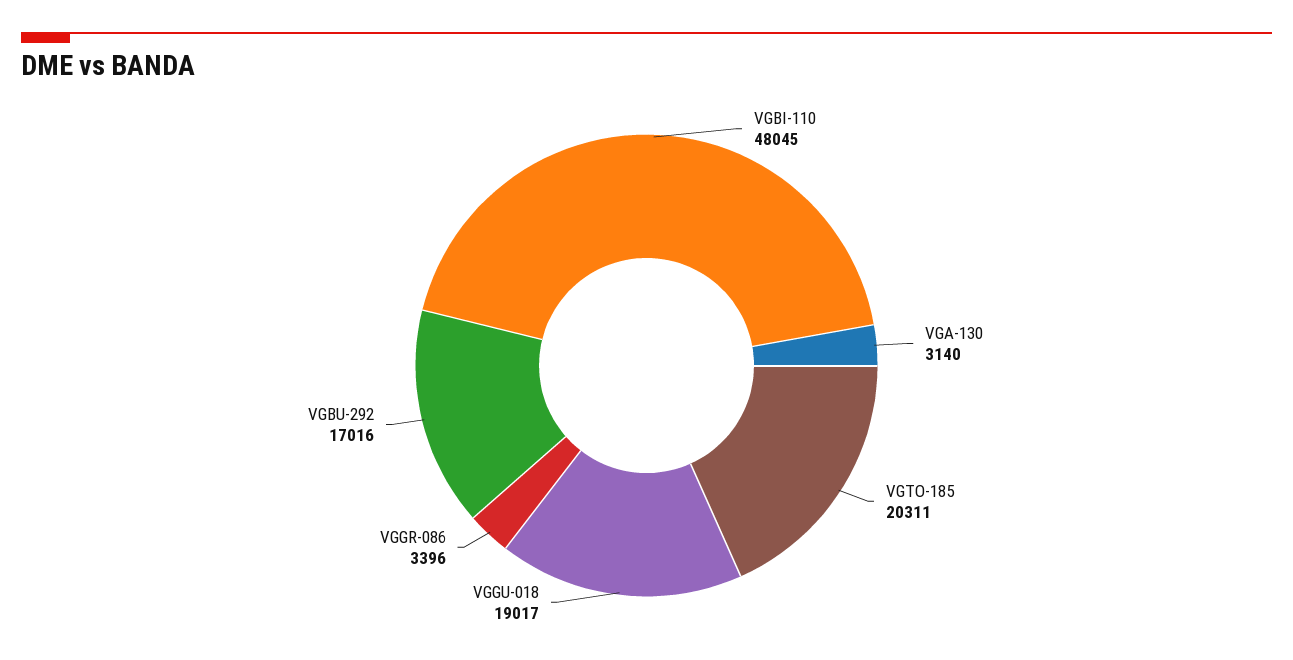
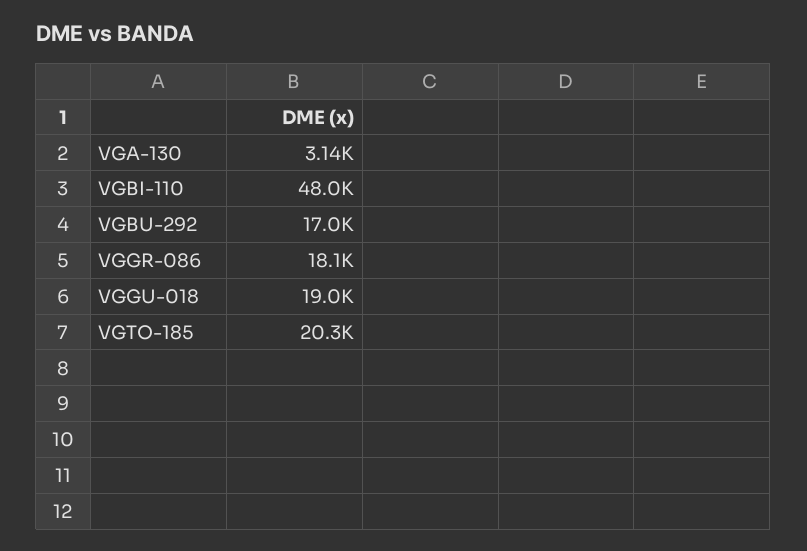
  {
    "VGBI-110": 48045,
    "VGA-130": 3140,
    "VGTO-185": 20311,
    "VGGU-018": 19017,
-   "VGGR-086": 3396,
+   "VGGR-086": 18100,
    "VGBU-292": 17016
  }

